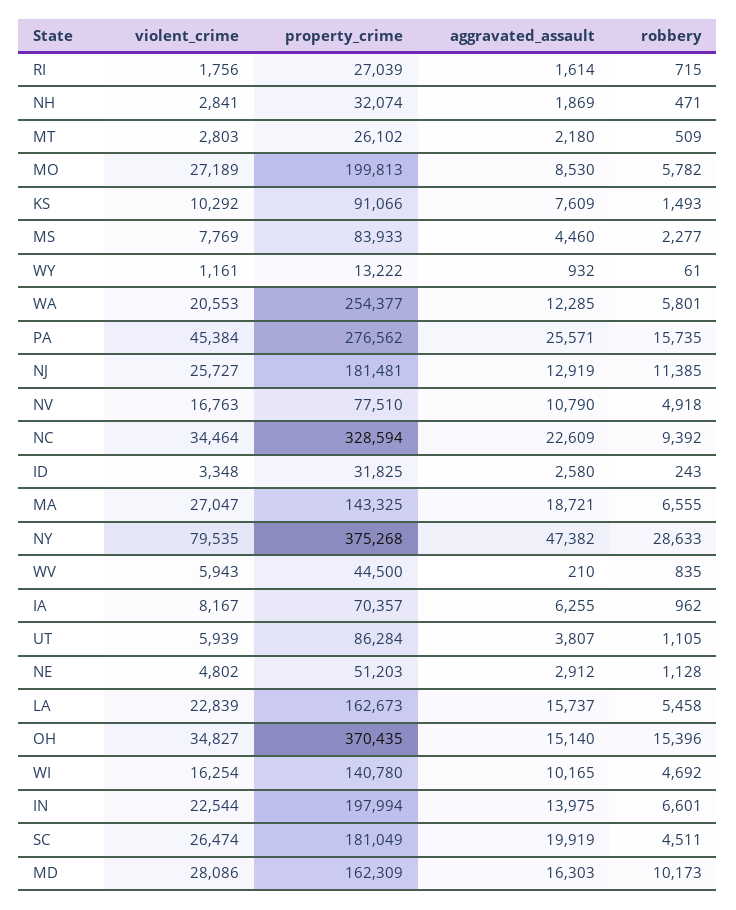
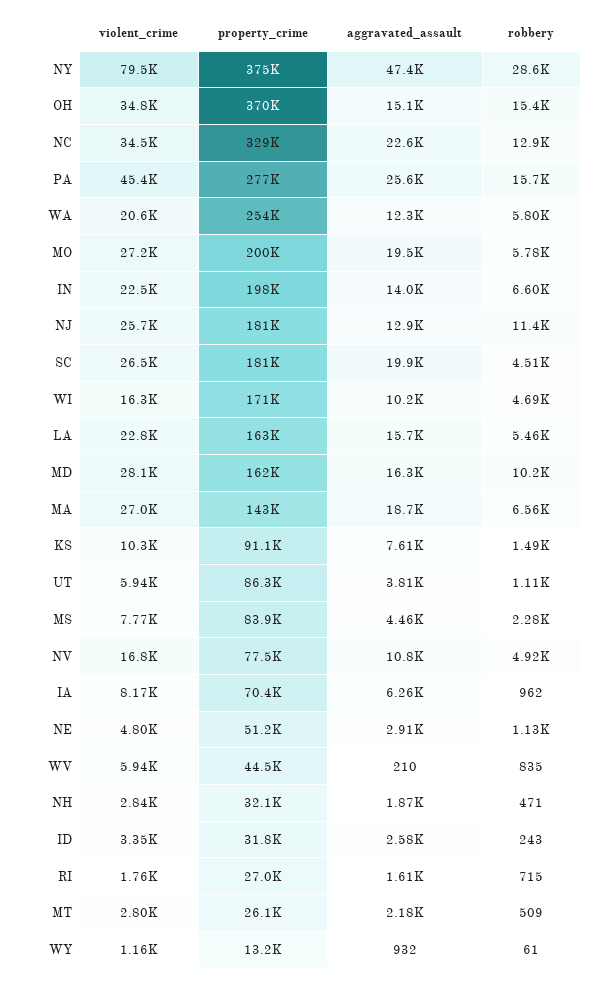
  {
    "violent_crime": {
      "RI": 1756,
      "NH": 2841,
      "MT": 2803,
      "MO": 27189,
      "KS": 10292,
      "MS": 7769,
      "WY": 1161,
      "WA": 20553,
      "PA": 45384,
      "NJ": 25727,
      "NV": 16763,
      "NC": 34464,
      "ID": 3348,
      "MA": 27047,
      "NY": 79535,
      "WV": 5943,
      "IA": 8167,
      "UT": 5939,
      "NE": 4802,
      "LA": 22839,
      "OH": 34827,
      "WI": 16254,
      "IN": 22544,
      "SC": 26474,
      "MD": 28086
    },
    "property_crime": {
      "RI": 27039,
      "NH": 32074,
      "MT": 26102,
      "MO": 199813,
      "KS": 91066,
      "MS": 83933,
      "WY": 13222,
      "WA": 254377,
      "PA": 276562,
      "NJ": 181481,
      "NV": 77510,
      "NC": 328594,
      "ID": 31825,
      "MA": 143325,
      "NY": 375268,
      "WV": 44500,
      "IA": 70357,
      "UT": 86284,
      "NE": 51203,
      "LA": 162673,
      "OH": 370435,
-     "WI": 140780,
+     "WI": 171000,
      "IN": 197994,
      "SC": 181049,
      "MD": 162309
    },
    "aggravated_assault": {
      "RI": 1614,
      "NH": 1869,
      "MT": 2180,
-     "MO": 8530,
+     "MO": 19500,
      "KS": 7609,
      "MS": 4460,
      "WY": 932,
      "WA": 12285,
      "PA": 25571,
      "NJ": 12919,
      "NV": 10790,
      "NC": 22609,
      "ID": 2580,
      "MA": 18721,
      "NY": 47382,
      "WV": 210,
      "IA": 6255,
      "UT": 3807,
      "NE": 2912,
      "LA": 15737,
      "OH": 15140,
      "WI": 10165,
      "IN": 13975,
      "SC": 19919,
      "MD": 16303
    },
    "robbery": {
      "RI": 715,
      "NH": 471,
      "MT": 509,
      "MO": 5782,
      "KS": 1493,
      "MS": 2277,
      "WY": 61,
      "WA": 5801,
      "PA": 15735,
      "NJ": 11385,
      "NV": 4918,
-     "NC": 9392,
+     "NC": 12900,
      "ID": 243,
      "MA": 6555,
      "NY": 28633,
      "WV": 835,
      "IA": 962,
      "UT": 1105,
      "NE": 1128,
      "LA": 5458,
      "OH": 15396,
      "WI": 4692,
      "IN": 6601,
      "SC": 4511,
      "MD": 10173
    }
  }

